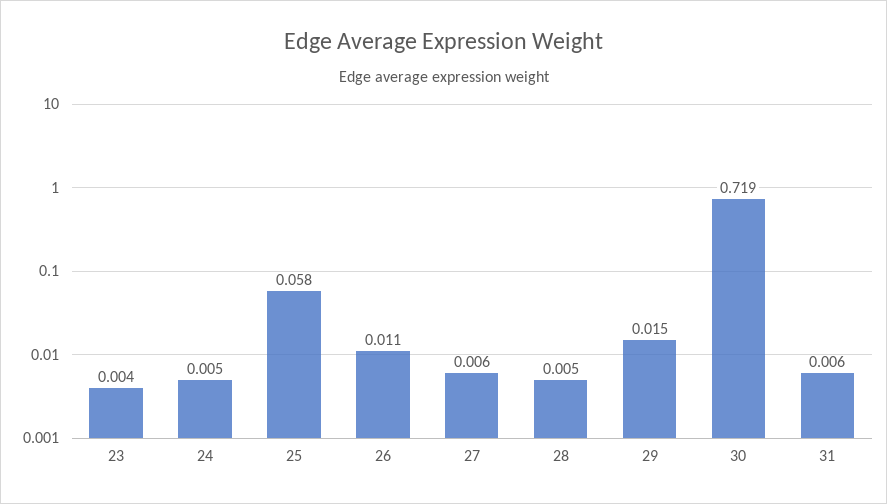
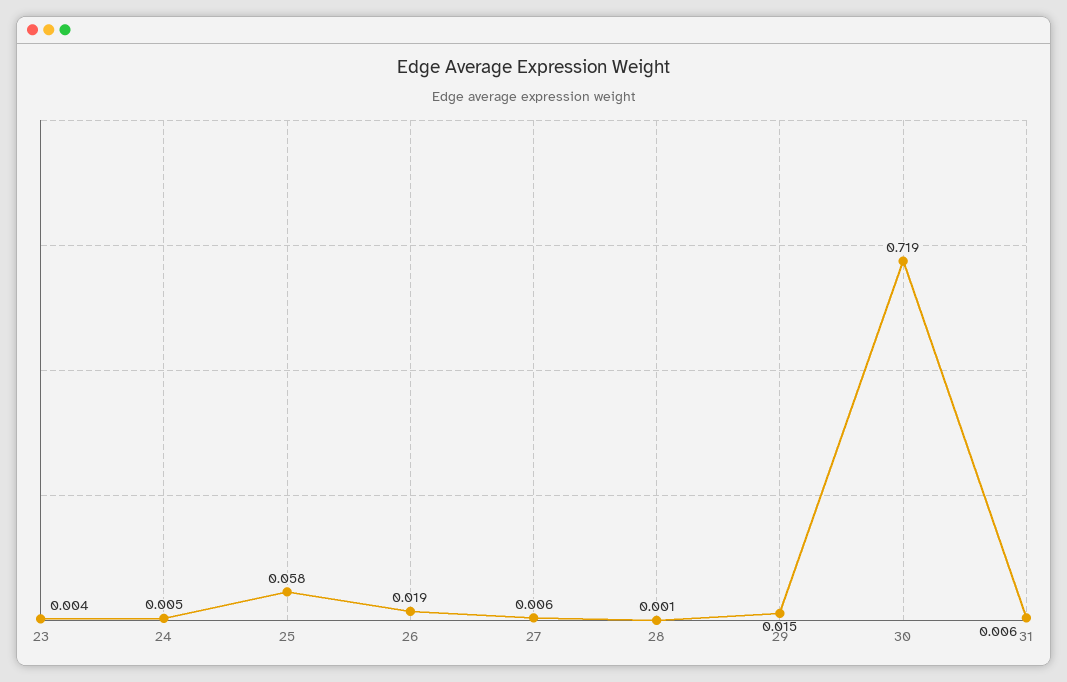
  {
    "23": 0.004,
    "24": 0.005,
    "25": 0.058,
-   "26": 0.011,
+   "26": 0.019,
    "27": 0.006,
-   "28": 0.005,
+   "28": 0.001,
    "29": 0.015,
    "30": 0.719,
    "31": 0.006
  }

